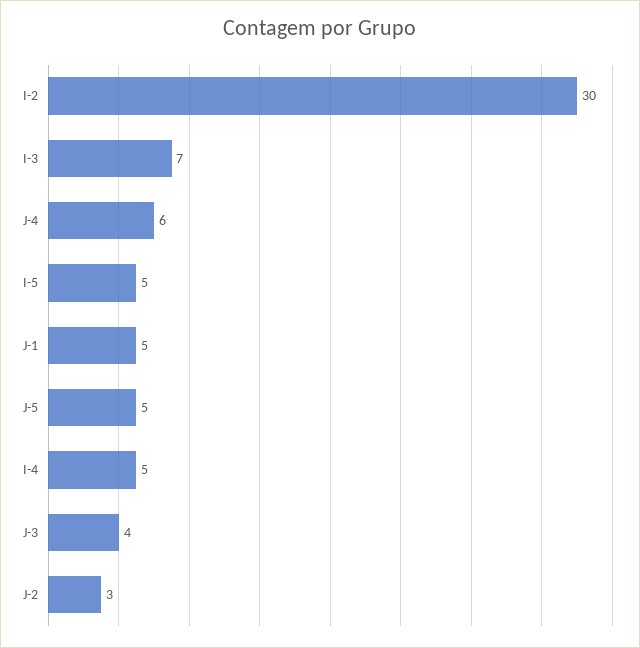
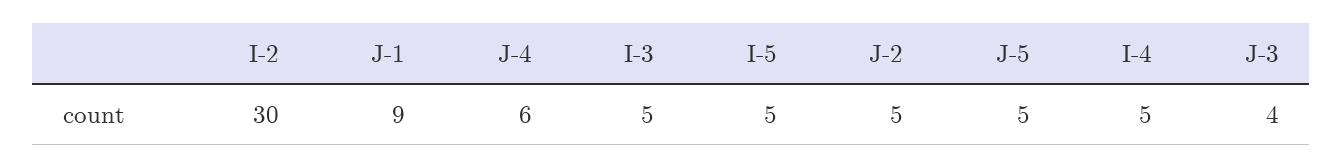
  {
    "I-2": 30,
-   "I-3": 7,
+   "I-3": 5,
    "J-4": 6,
    "I-5": 5,
-   "J-1": 5,
+   "J-1": 9,
    "J-5": 5,
    "I-4": 5,
    "J-3": 4,
-   "J-2": 3
+   "J-2": 5
  }

